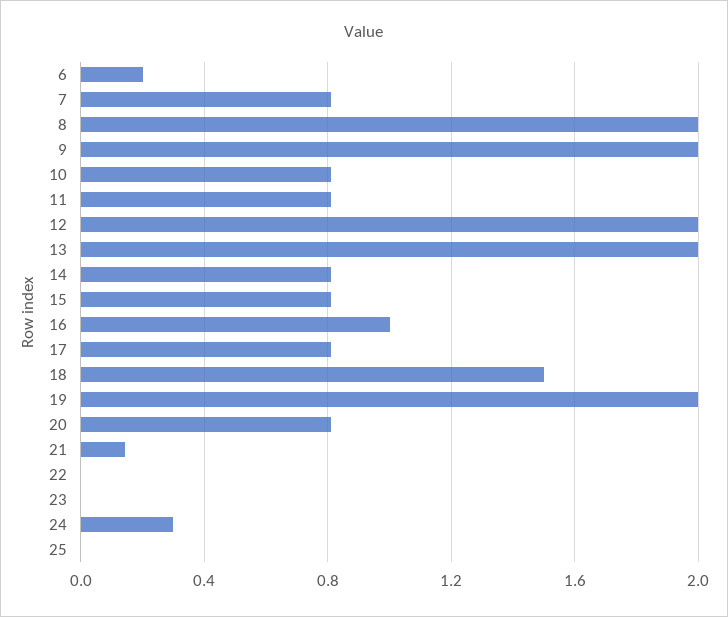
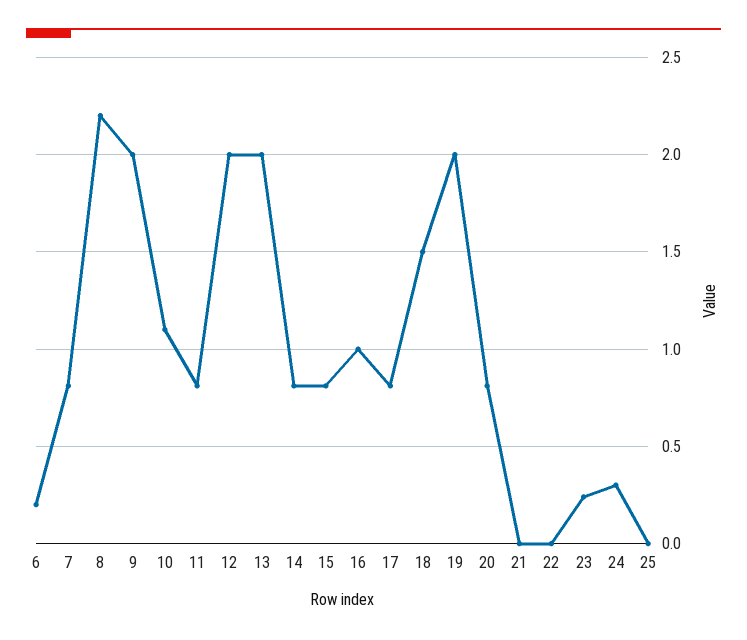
  {
    "6": 0.2,
    "7": 0.8,
-   "8": 2,
+   "8": 2.2,
    "9": 2,
-   "10": 0.8,
+   "10": 1.1,
    "11": 0.8,
    "12": 2,
    "13": 2,
    "14": 0.8,
    "15": 0.8,
    "16": 1,
    "17": 0.8,
    "18": 1.5,
    "19": 2,
    "20": 0.8,
-   "21": 0.15,
+   "21": 0,
    "22": 0,
-   "23": 0,
+   "23": 0.25,
    "24": 0.3,
    "25": 0
  }

